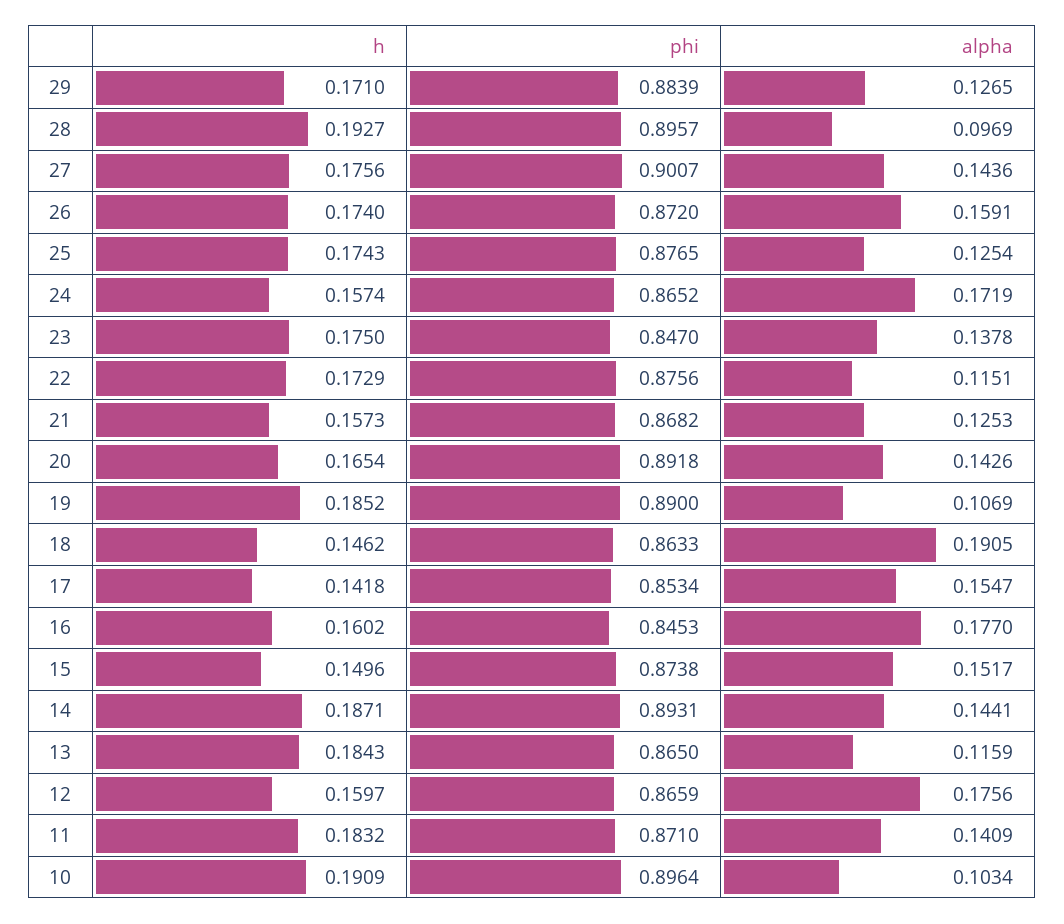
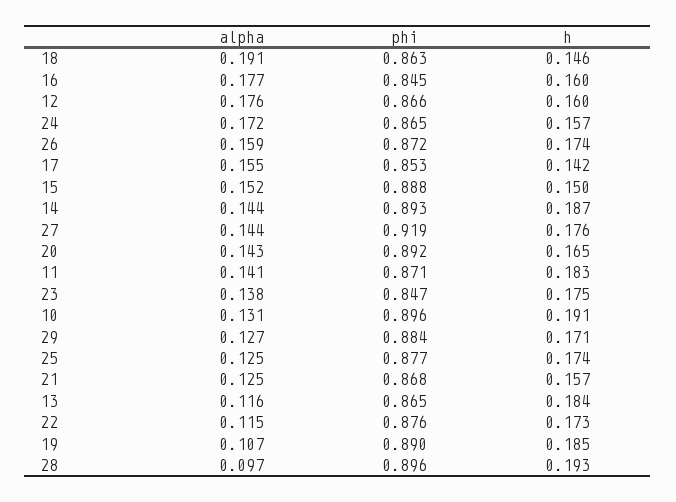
  {
    "h": {
      "29": 0.171,
      "28": 0.1927,
      "27": 0.1756,
      "26": 0.174,
      "25": 0.1743,
      "24": 0.1574,
      "23": 0.175,
      "22": 0.1729,
      "21": 0.1573,
      "20": 0.1654,
      "19": 0.1852,
      "18": 0.1462,
      "17": 0.1418,
      "16": 0.1602,
      "15": 0.1496,
      "14": 0.1871,
      "13": 0.1843,
      "12": 0.1597,
      "11": 0.1832,
      "10": 0.1909
    },
    "phi": {
      "29": 0.8839,
      "28": 0.8957,
-     "27": 0.9007,
+     "27": 0.919,
      "26": 0.872,
      "25": 0.8765,
      "24": 0.8652,
      "23": 0.847,
      "22": 0.8756,
      "21": 0.8682,
      "20": 0.8918,
      "19": 0.89,
      "18": 0.8633,
      "17": 0.8534,
      "16": 0.8453,
-     "15": 0.8738,
+     "15": 0.888,
      "14": 0.8931,
      "13": 0.865,
      "12": 0.8659,
      "11": 0.871,
      "10": 0.8964
    },
    "alpha": {
      "29": 0.1265,
      "28": 0.0969,
      "27": 0.1436,
      "26": 0.1591,
      "25": 0.1254,
      "24": 0.1719,
      "23": 0.1378,
      "22": 0.1151,
      "21": 0.1253,
      "20": 0.1426,
      "19": 0.1069,
      "18": 0.1905,
      "17": 0.1547,
      "16": 0.177,
      "15": 0.1517,
      "14": 0.1441,
      "13": 0.1159,
      "12": 0.1756,
      "11": 0.1409,
-     "10": 0.1034
+     "10": 0.131
    }
  }

